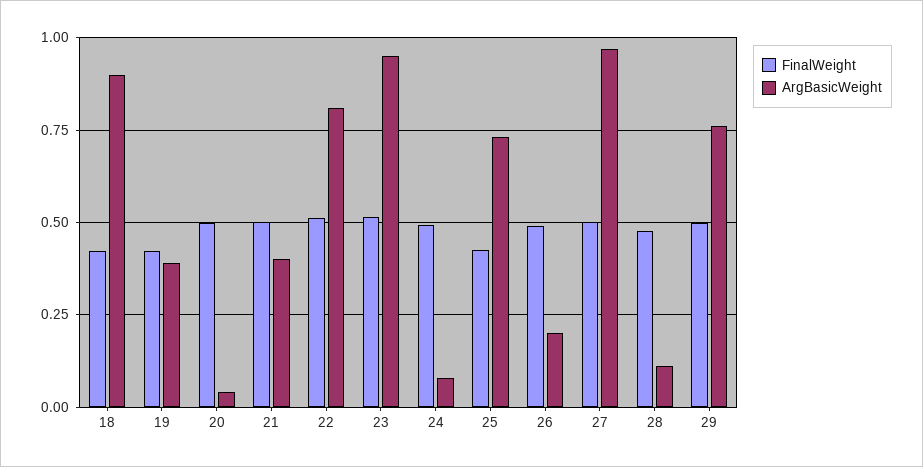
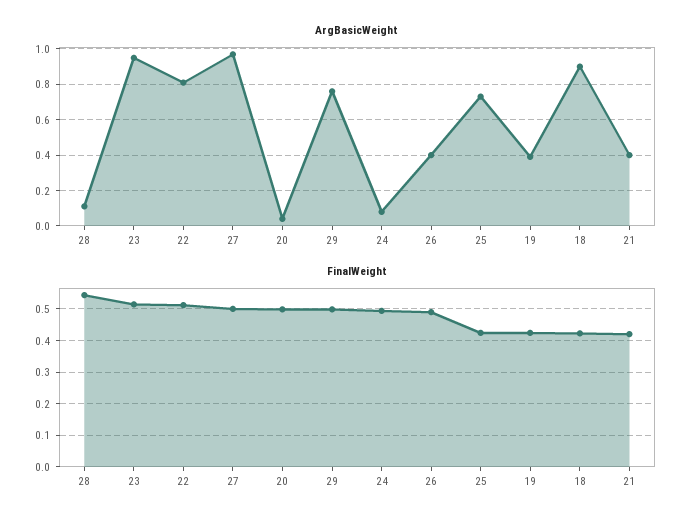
  {
    "FinalWeight": {
      "18": 0.42,
      "19": 0.42,
      "20": 0.5,
-     "21": 0.5,
+     "21": 0.42,
      "22": 0.52,
      "23": 0.52,
      "24": 0.5,
      "25": 0.42,
      "26": 0.48,
      "27": 0.5,
-     "28": 0.475,
+     "28": 0.54,
      "29": 0.5
    },
    "ArgBasicWeight": {
      "18": 0.9,
      "19": 0.4,
      "20": 0.05,
      "21": 0.4,
      "22": 0.8,
      "23": 0.95,
      "24": 0.075,
      "25": 0.725,
-     "26": 0.2,
+     "26": 0.4,
      "27": 0.975,
      "28": 0.1,
      "29": 0.75
    }
  }

